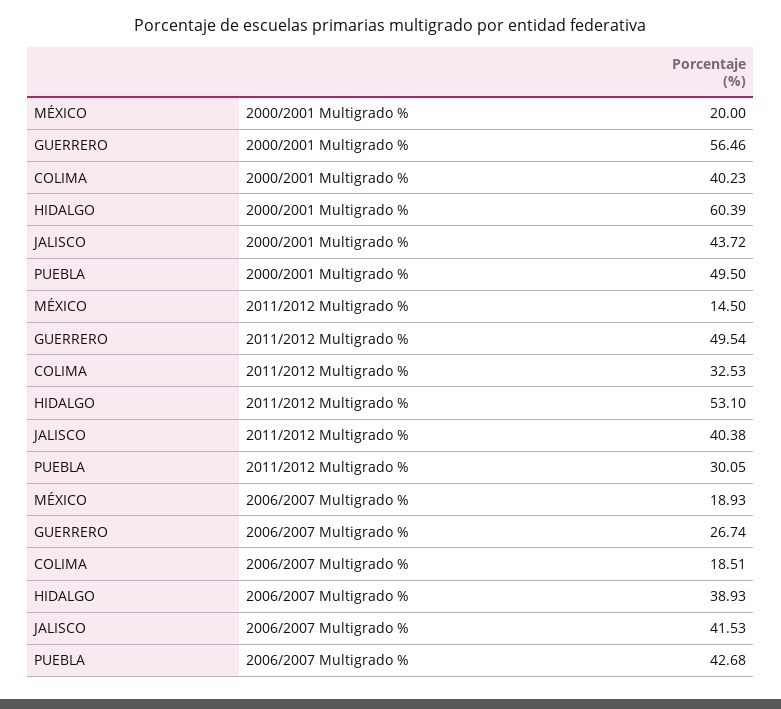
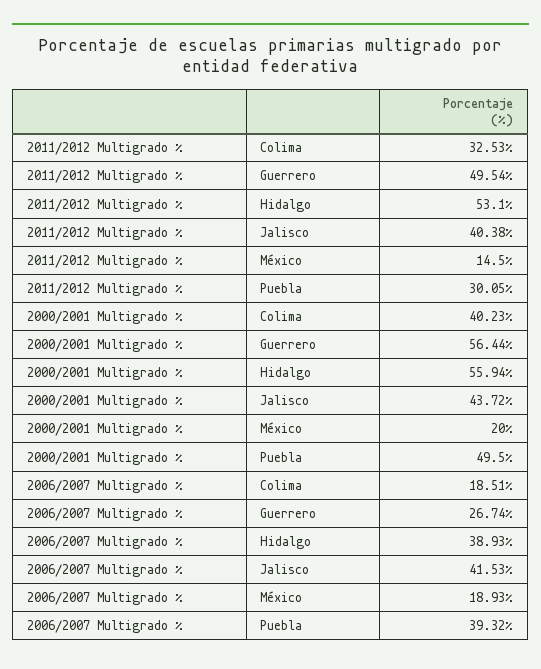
  {
    "MÉXICO": {
      "2000/2001 Multigrado %": 20,
      "2011/2012 Multigrado %": 14.5,
      "2006/2007 Multigrado %": 18.93
    },
    "GUERRERO": {
-     "2000/2001 Multigrado %": 56.46,
+     "2000/2001 Multigrado %": 56.44,
      "2011/2012 Multigrado %": 49.54,
      "2006/2007 Multigrado %": 26.74
    },
    "COLIMA": {
      "2000/2001 Multigrado %": 40.23,
      "2011/2012 Multigrado %": 32.53,
      "2006/2007 Multigrado %": 18.51
    },
    "HIDALGO": {
-     "2000/2001 Multigrado %": 60.39,
+     "2000/2001 Multigrado %": 55.94,
      "2011/2012 Multigrado %": 53.1,
      "2006/2007 Multigrado %": 38.93
    },
    "JALISCO": {
      "2000/2001 Multigrado %": 43.72,
      "2011/2012 Multigrado %": 40.38,
      "2006/2007 Multigrado %": 41.53
    },
    "PUEBLA": {
      "2000/2001 Multigrado %": 49.5,
      "2011/2012 Multigrado %": 30.05,
-     "2006/2007 Multigrado %": 42.68
+     "2006/2007 Multigrado %": 39.32
    }
  }

